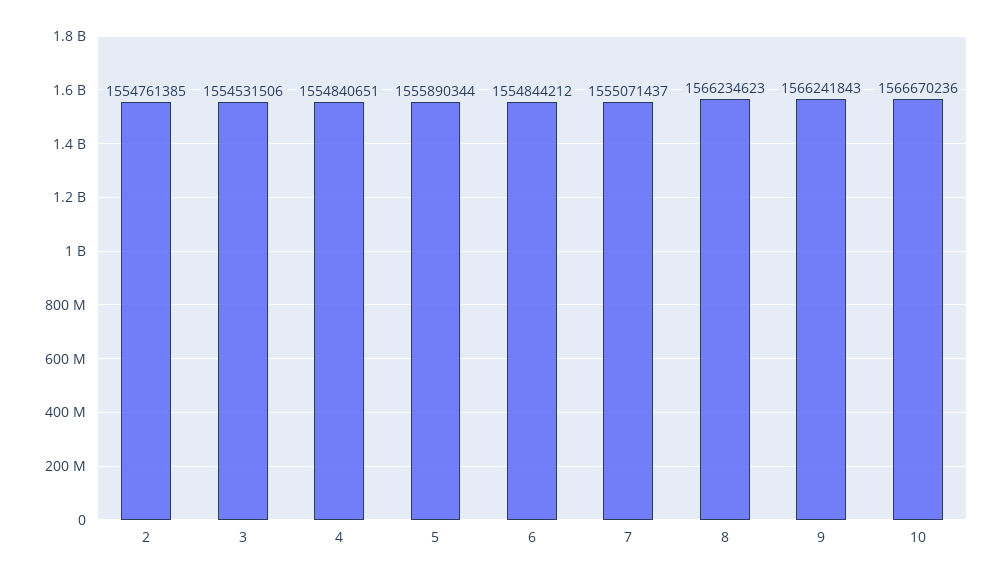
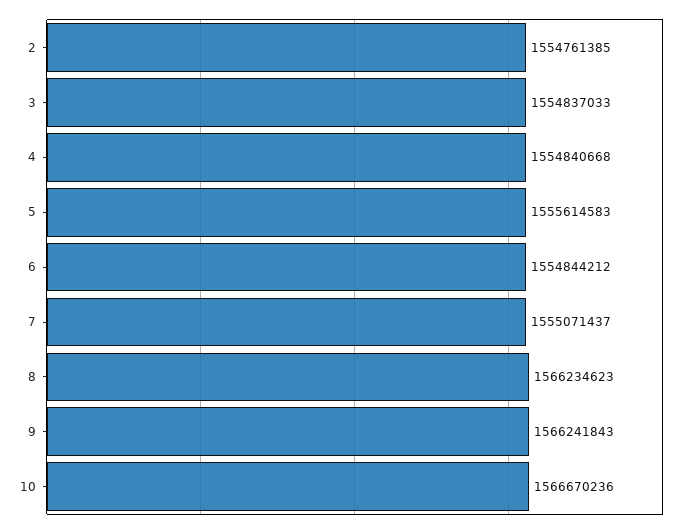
  {
    "2": 1554761385,
-   "3": 1554531506,
+   "3": 1554837033,
-   "4": 1554840651,
+   "4": 1554840668,
-   "5": 1555890344,
+   "5": 1555614583,
    "6": 1554844212,
    "7": 1555071437,
    "8": 1566234623,
    "9": 1566241843,
    "10": 1566670236
  }

